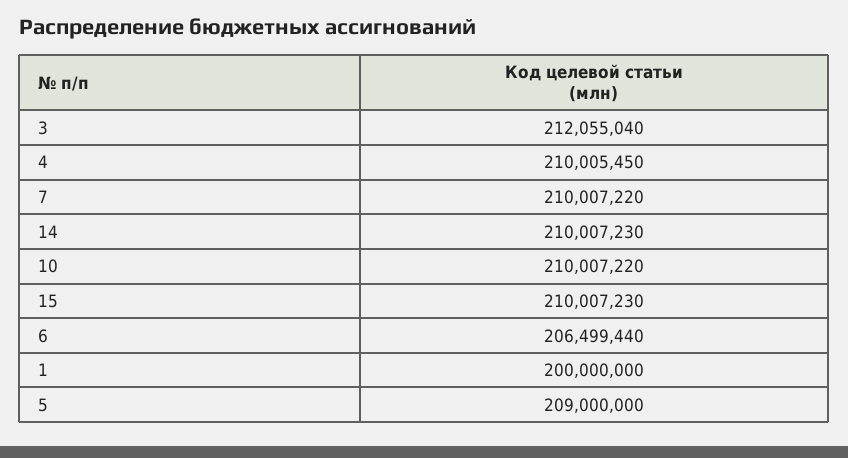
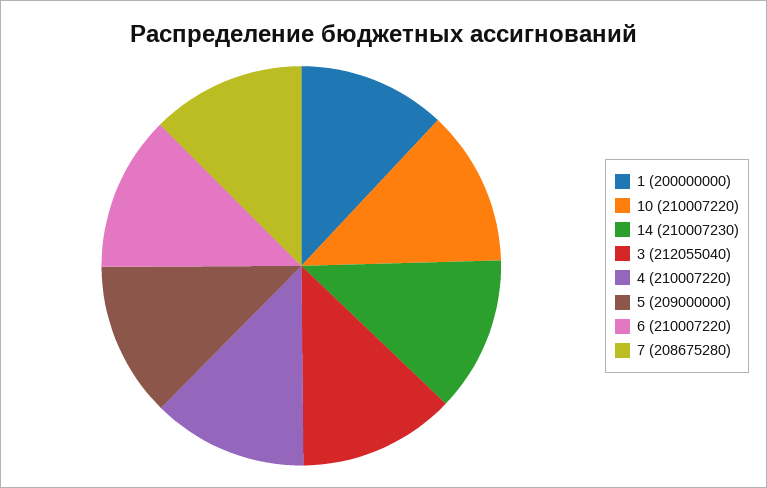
  {
    "3": 212055040,
-   "4": 210005450,
+   "4": 210007220,
-   "7": 210007220,
+   "7": 208675280,
    "14": 210007230,
    "10": 210007220,
-   "15": 210007230,
-   "6": 206499440,
+   "6": 210007220,
    "1": 200000000,
    "5": 209000000
  }

